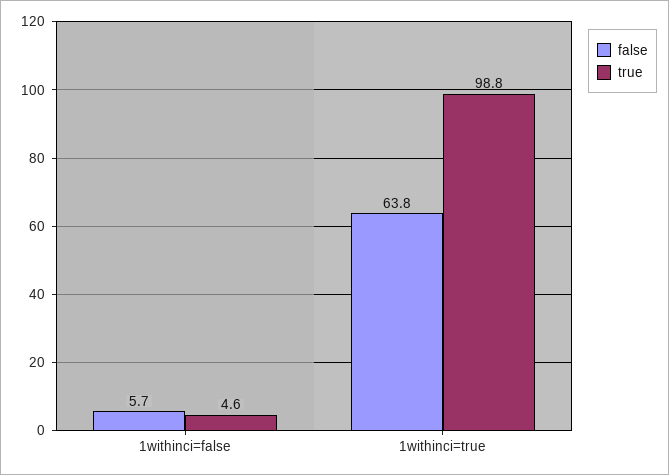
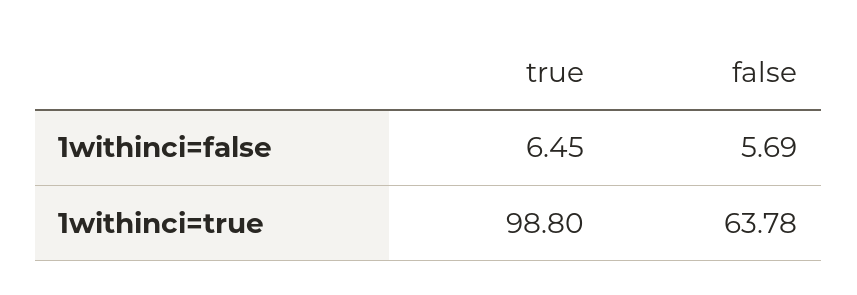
  {
    "false": {
      "1withinci=false": 5.69,
      "1withinci=true": 63.78
    },
    "true": {
-     "1withinci=false": 4.6,
+     "1withinci=false": 6.45,
      "1withinci=true": 98.8
    }
  }

